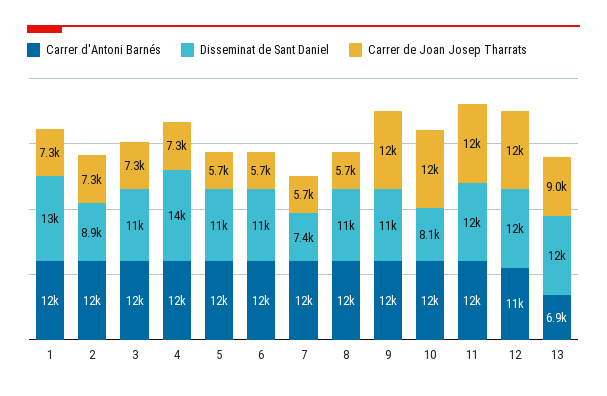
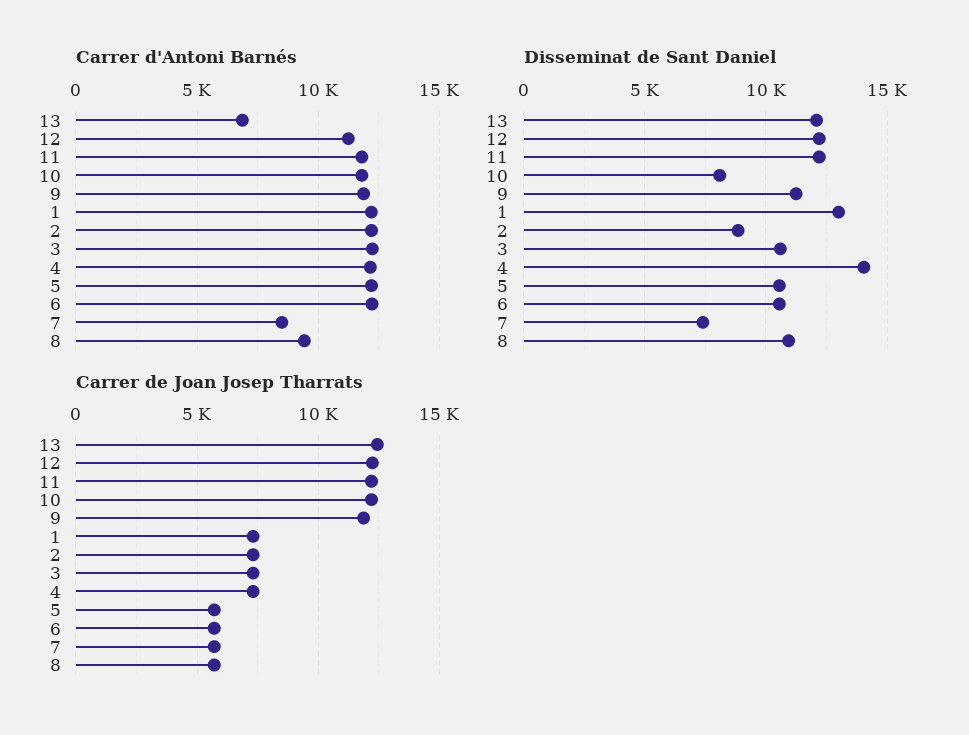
  {
    "Carrer d'Antoni Barnés": {
      "1": 12000,
      "2": 12000,
      "3": 12000,
      "4": 12000,
      "5": 12000,
      "6": 12000,
-     "7": 12000,
+     "7": 8500,
-     "8": 12000,
+     "8": 9500,
      "9": 12000,
      "10": 12000,
      "11": 12000,
      "12": 11000,
      "13": 6900
    },
    "Disseminat de Sant Daniel": {
      "1": 13000,
      "2": 8900,
      "3": 11000,
      "4": 14000,
      "5": 11000,
      "6": 11000,
      "7": 7400,
      "8": 11000,
      "9": 11000,
      "10": 8100,
      "11": 12000,
      "12": 12000,
      "13": 12000
    },
    "Carrer de Joan Josep Tharrats": {
      "1": 7300,
      "2": 7300,
      "3": 7300,
      "4": 7300,
      "5": 5700,
      "6": 5700,
      "7": 5700,
      "8": 5700,
      "9": 12000,
      "10": 12000,
      "11": 12000,
      "12": 12000,
-     "13": 9000
+     "13": 12500
    }
  }

